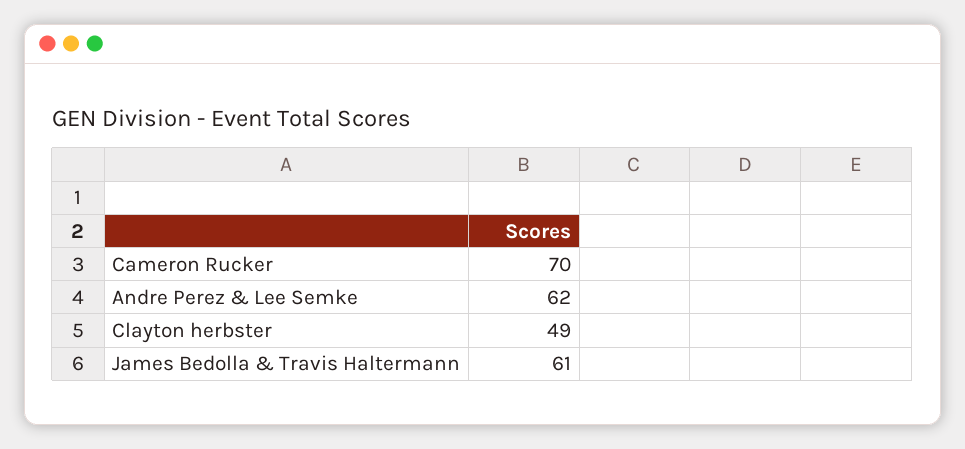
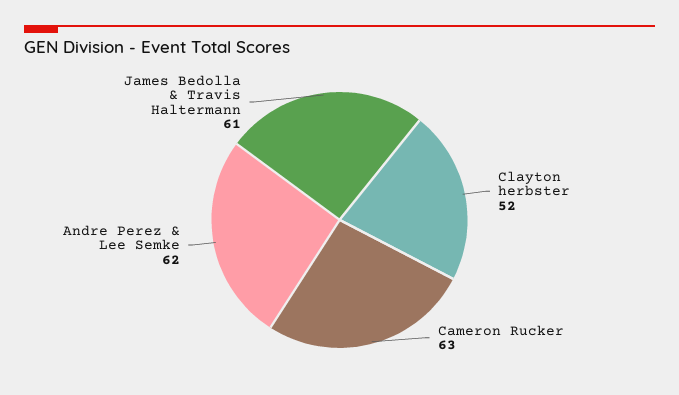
  {
-   "Cameron Rucker": 70,
+   "Cameron Rucker": 63,
    "Andre Perez & Lee Semke": 62,
-   "Clayton herbster": 49,
+   "Clayton herbster": 52,
    "James Bedolla & Travis Haltermann": 61
  }

